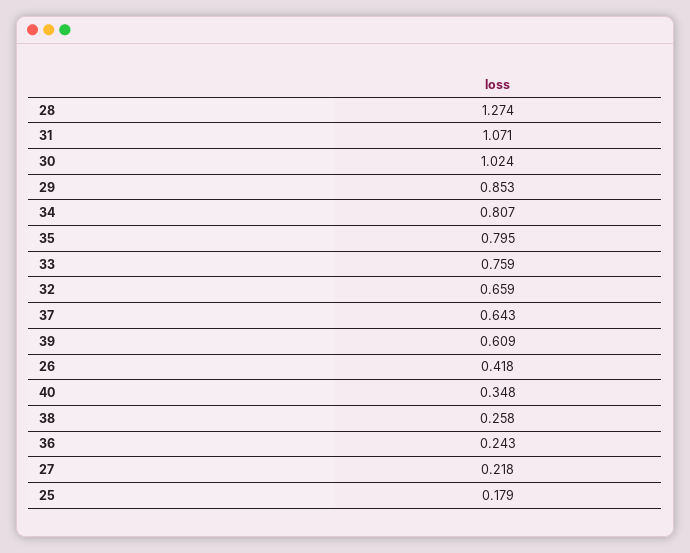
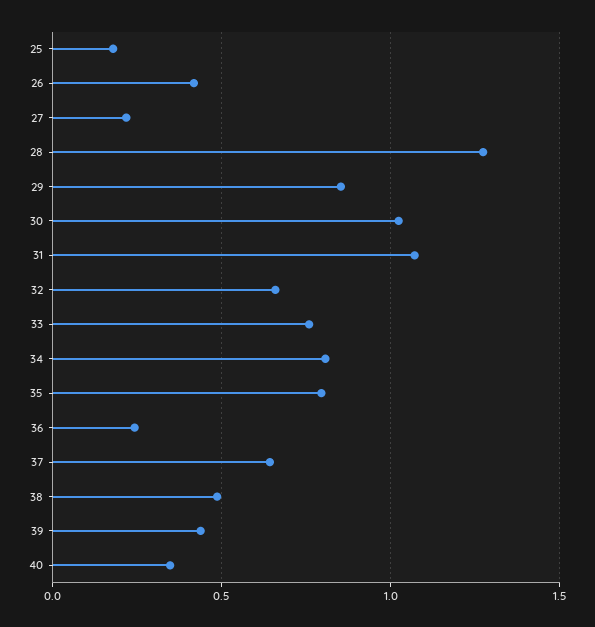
  {
    "28": 1.274,
    "31": 1.071,
    "30": 1.024,
    "29": 0.853,
    "34": 0.807,
    "35": 0.795,
    "33": 0.759,
    "32": 0.659,
    "37": 0.643,
-   "39": 0.609,
+   "39": 0.45,
    "26": 0.418,
    "40": 0.348,
-   "38": 0.258,
+   "38": 0.5,
    "36": 0.243,
    "27": 0.218,
    "25": 0.179
  }

